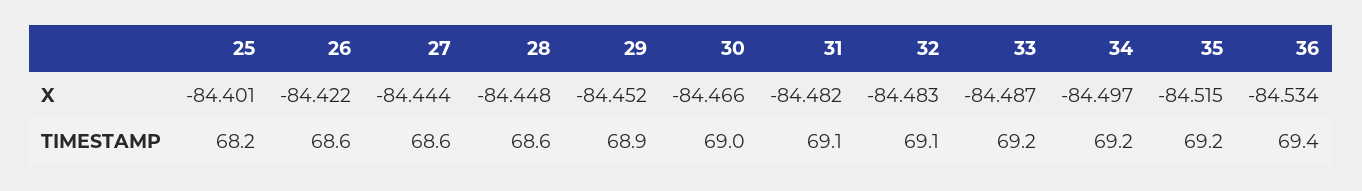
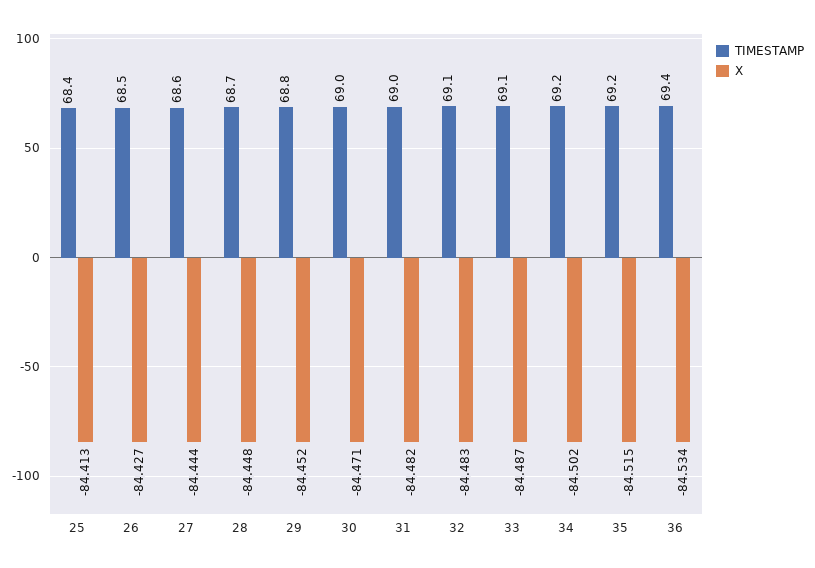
  {
    "X": {
-     "25": -84.401,
+     "25": -84.413,
-     "26": -84.422,
+     "26": -84.427,
      "27": -84.444,
      "28": -84.448,
      "29": -84.452,
-     "30": -84.466,
+     "30": -84.471,
      "31": -84.482,
      "32": -84.483,
      "33": -84.487,
-     "34": -84.497,
+     "34": -84.502,
      "35": -84.515,
      "36": -84.534
    },
    "TIMESTAMP": {
-     "25": 68.2,
+     "25": 68.4,
-     "26": 68.6,
+     "26": 68.5,
      "27": 68.6,
-     "28": 68.6,
+     "28": 68.7,
-     "29": 68.9,
+     "29": 68.8,
      "30": 69,
-     "31": 69.1,
+     "31": 69,
      "32": 69.1,
-     "33": 69.2,
+     "33": 69.1,
      "34": 69.2,
      "35": 69.2,
      "36": 69.4
    }
  }

